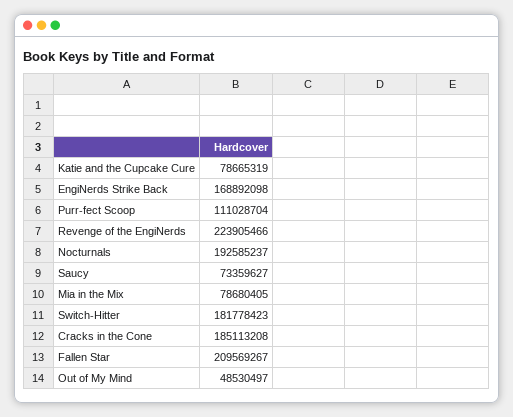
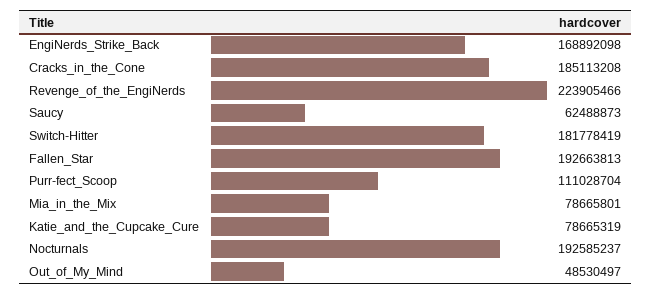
  {
    "Katie and the Cupcake Cure": 78665319,
    "EngiNerds Strike Back": 168892098,
    "Purr-fect Scoop": 111028704,
    "Revenge of the EngiNerds": 223905466,
    "Nocturnals": 192585237,
-   "Saucy": 73359627,
+   "Saucy": 62488873,
-   "Mia in the Mix": 78680405,
+   "Mia in the Mix": 78665801,
-   "Switch-Hitter": 181778423,
+   "Switch-Hitter": 181778419,
    "Cracks in the Cone": 185113208,
-   "Fallen Star": 209569267,
+   "Fallen Star": 192663813,
    "Out of My Mind": 48530497
  }

